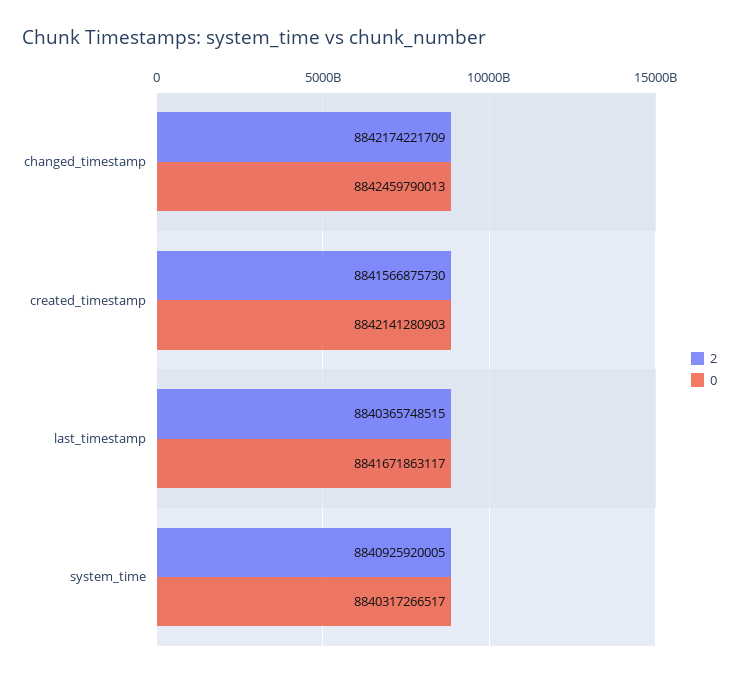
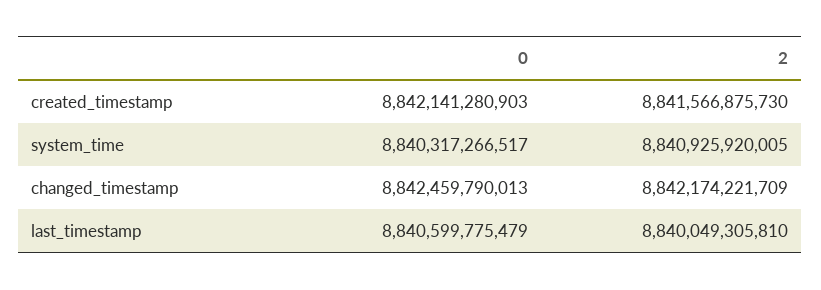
  {
    "2": {
      "changed_timestamp": 8842174221709,
      "created_timestamp": 8841566875730,
-     "last_timestamp": 8840365748515,
+     "last_timestamp": 8840049305810,
      "system_time": 8840925920005
    },
    "0": {
      "changed_timestamp": 8842459790013,
      "created_timestamp": 8842141280903,
-     "last_timestamp": 8841671863117,
+     "last_timestamp": 8840599775479,
      "system_time": 8840317266517
    }
  }

